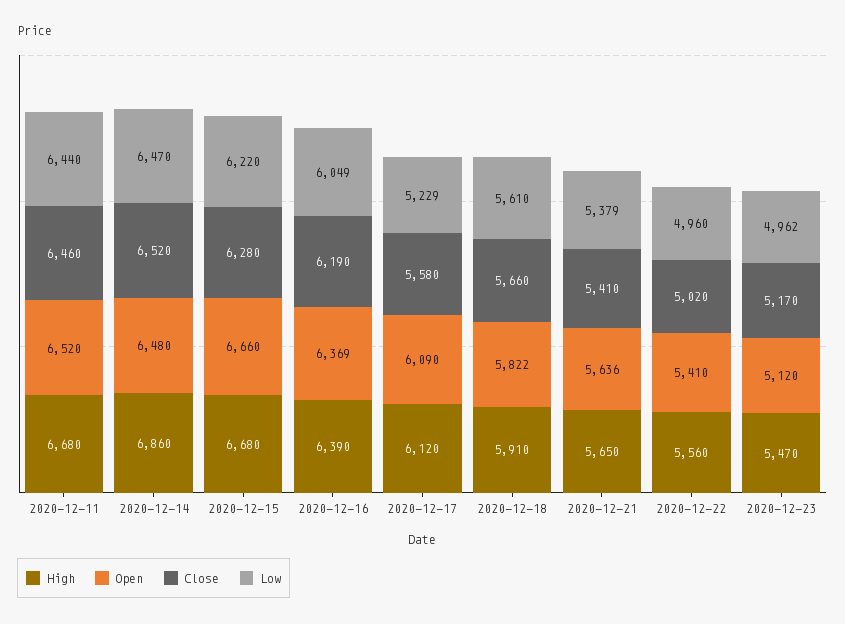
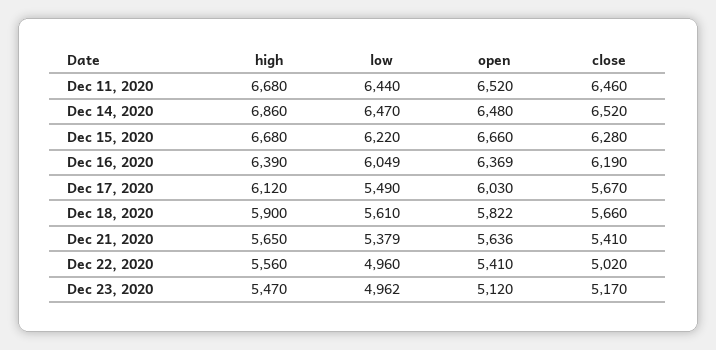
  {
    "High": {
      "2020-12-11": 6680,
      "2020-12-14": 6860,
      "2020-12-15": 6680,
      "2020-12-16": 6390,
      "2020-12-17": 6120,
-     "2020-12-18": 5910,
+     "2020-12-18": 5900,
      "2020-12-21": 5650,
      "2020-12-22": 5560,
      "2020-12-23": 5470
    },
    "Open": {
      "2020-12-11": 6520,
      "2020-12-14": 6480,
      "2020-12-15": 6660,
      "2020-12-16": 6369,
-     "2020-12-17": 6090,
+     "2020-12-17": 6030,
      "2020-12-18": 5822,
      "2020-12-21": 5636,
      "2020-12-22": 5410,
      "2020-12-23": 5120
    },
    "Close": {
      "2020-12-11": 6460,
      "2020-12-14": 6520,
      "2020-12-15": 6280,
      "2020-12-16": 6190,
-     "2020-12-17": 5580,
+     "2020-12-17": 5670,
      "2020-12-18": 5660,
      "2020-12-21": 5410,
      "2020-12-22": 5020,
      "2020-12-23": 5170
    },
    "Low": {
      "2020-12-11": 6440,
      "2020-12-14": 6470,
      "2020-12-15": 6220,
      "2020-12-16": 6049,
-     "2020-12-17": 5229,
+     "2020-12-17": 5490,
      "2020-12-18": 5610,
      "2020-12-21": 5379,
      "2020-12-22": 4960,
      "2020-12-23": 4962
    }
  }

